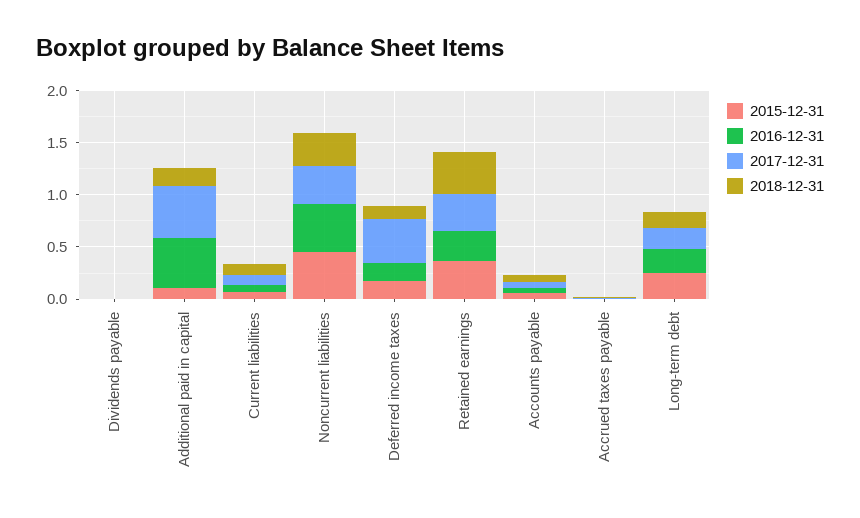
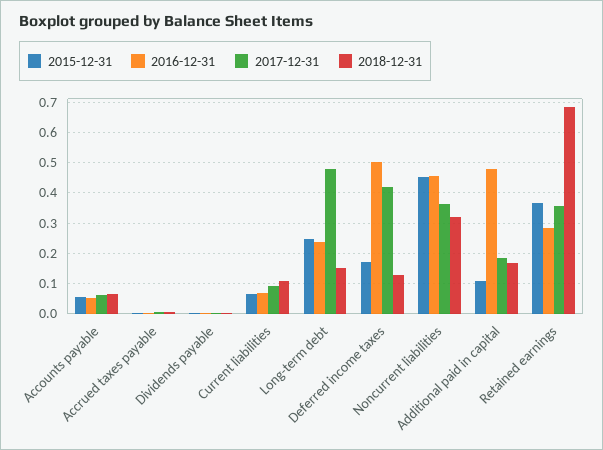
  {
    "2015-12-31": {
      "Dividends payable": 0,
      "Additional paid in capital": 0.1,
      "Current liabilities": 0.06,
      "Noncurrent liabilities": 0.46,
      "Deferred income taxes": 0.18,
      "Retained earnings": 0.36,
      "Accounts payable": 0.06,
      "Accrued taxes payable": 0,
      "Long-term debt": 0.24
    },
    "2016-12-31": {
      "Dividends payable": 0,
      "Additional paid in capital": 0.48,
      "Current liabilities": 0.06,
      "Noncurrent liabilities": 0.46,
-     "Deferred income taxes": 0.2,
+     "Deferred income taxes": 0.5,
      "Retained earnings": 0.28,
      "Accounts payable": 0.06,
      "Accrued taxes payable": 0,
      "Long-term debt": 0.24
    },
    "2017-12-31": {
      "Dividends payable": 0,
-     "Additional paid in capital": 0.5,
+     "Additional paid in capital": 0.18,
      "Current liabilities": 0.1,
      "Noncurrent liabilities": 0.36,
      "Deferred income taxes": 0.42,
      "Retained earnings": 0.36,
      "Accounts payable": 0.06,
      "Accrued taxes payable": 0,
-     "Long-term debt": 0.2
+     "Long-term debt": 0.48
    },
    "2018-12-31": {
      "Dividends payable": 0,
      "Additional paid in capital": 0.16,
      "Current liabilities": 0.1,
      "Noncurrent liabilities": 0.32,
      "Deferred income taxes": 0.14,
-     "Retained earnings": 0.4,
+     "Retained earnings": 0.68,
      "Accounts payable": 0.06,
      "Accrued taxes payable": 0,
      "Long-term debt": 0.16
    }
  }

